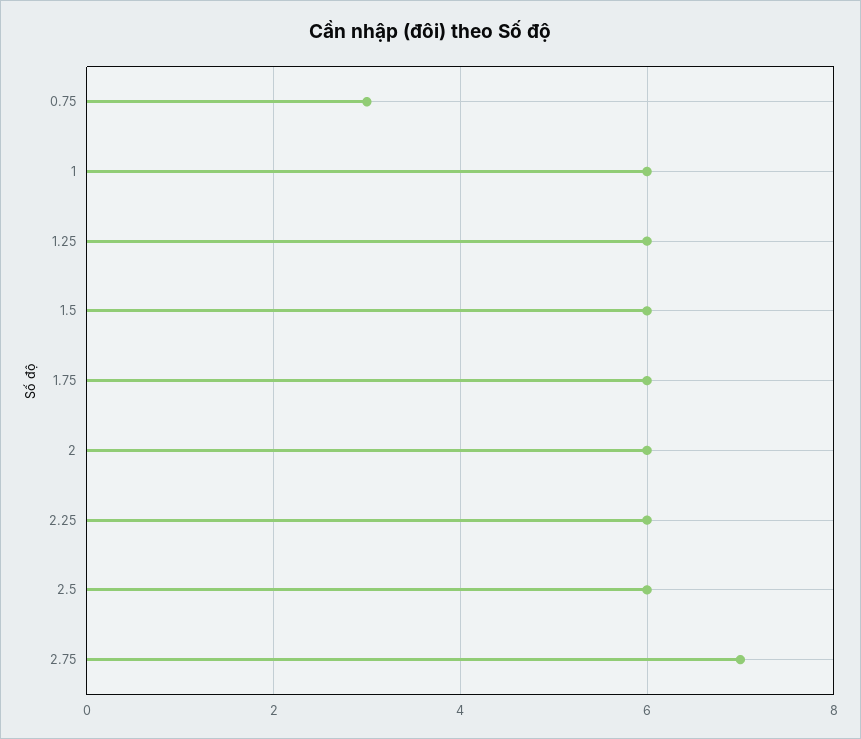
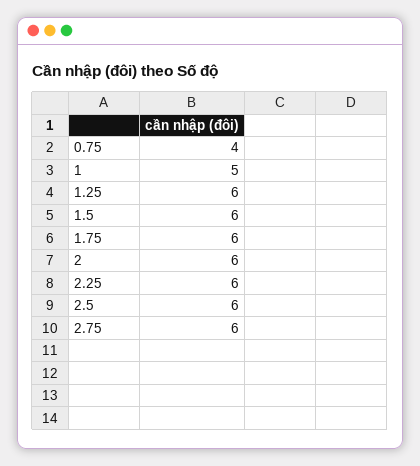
  {
-   "0.75": 3,
+   "0.75": 4,
-   "1": 6,
+   "1": 5,
    "1.25": 6,
    "1.5": 6,
    "1.75": 6,
    "2": 6,
    "2.25": 6,
    "2.5": 6,
-   "2.75": 7
+   "2.75": 6
  }

